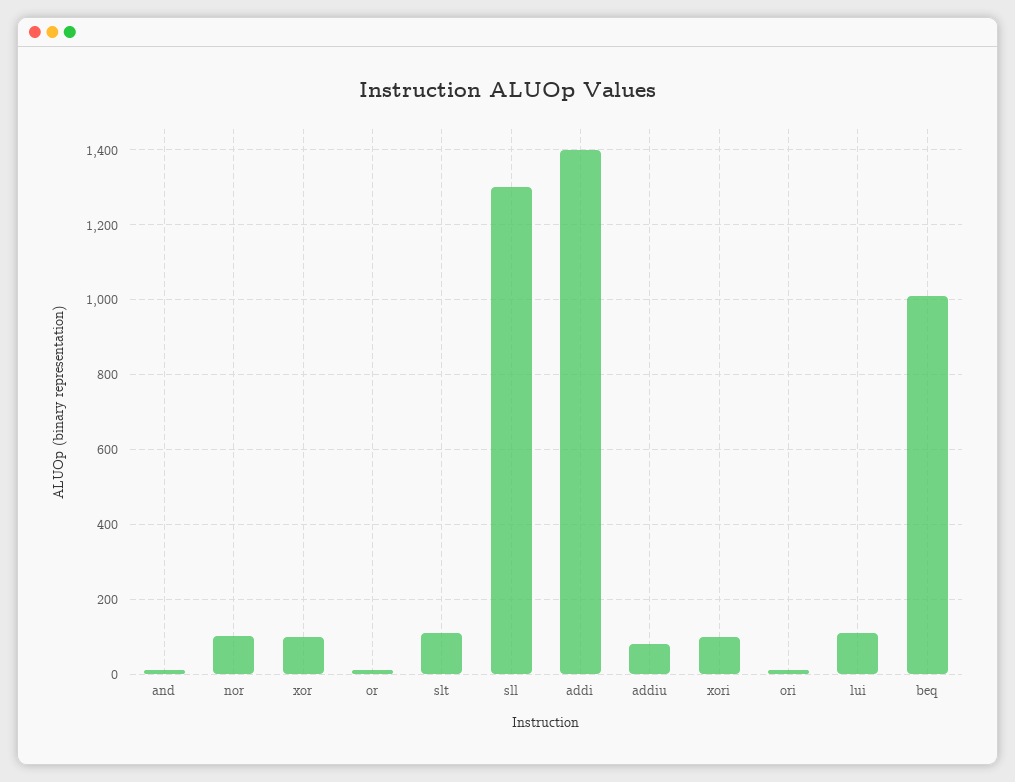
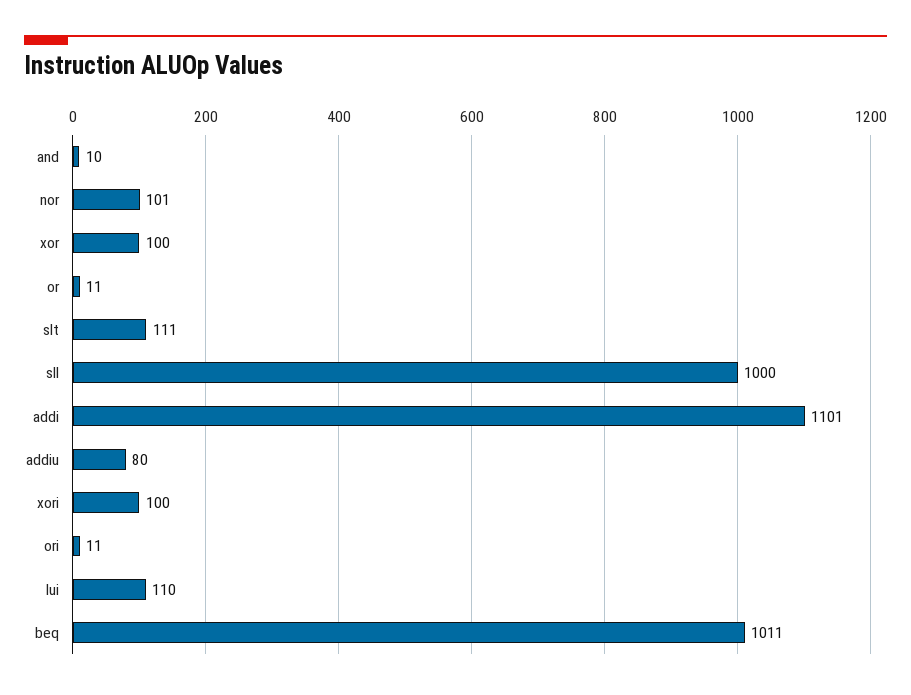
  {
    "and": 10,
    "nor": 101,
    "xor": 100,
    "or": 11,
    "slt": 111,
-   "sll": 1300,
+   "sll": 1000,
-   "addi": 1400,
+   "addi": 1101,
    "addiu": 80,
    "xori": 100,
    "ori": 11,
    "lui": 110,
    "beq": 1011
  }

